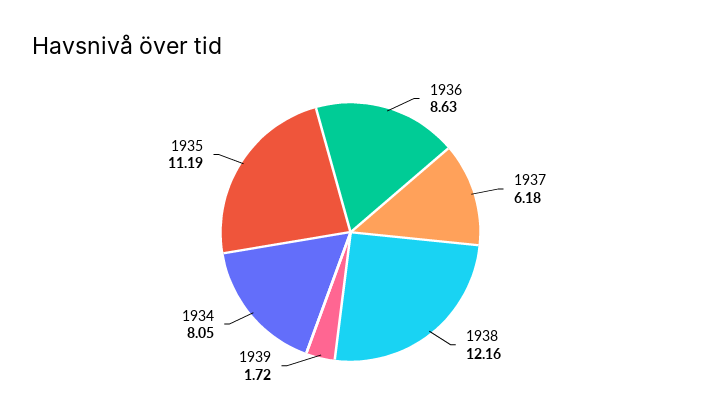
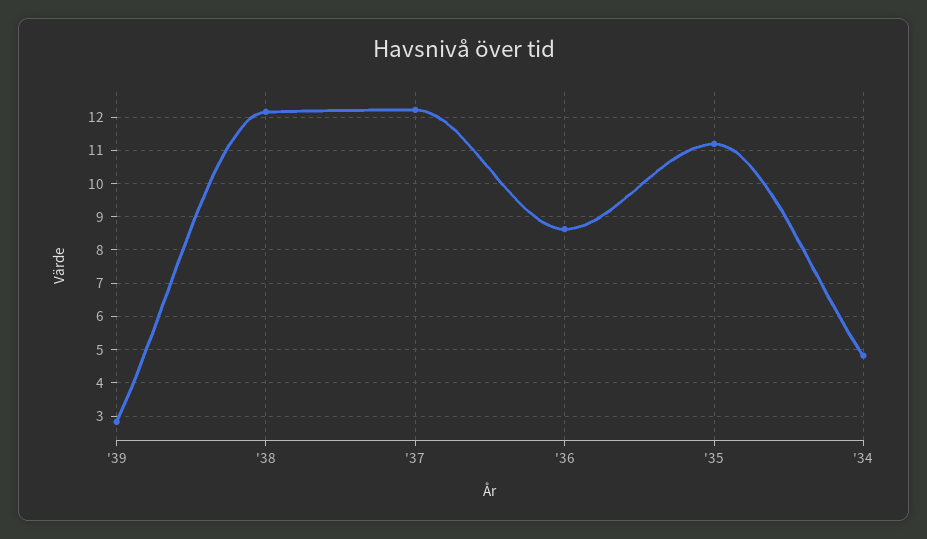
  {
    "1936": 8.63,
-   "1937": 6.18,
+   "1937": 12.2,
    "1938": 12.16,
-   "1939": 1.72,
+   "1939": 2.8,
-   "1934": 8.05,
+   "1934": 4.8,
    "1935": 11.19
  }

